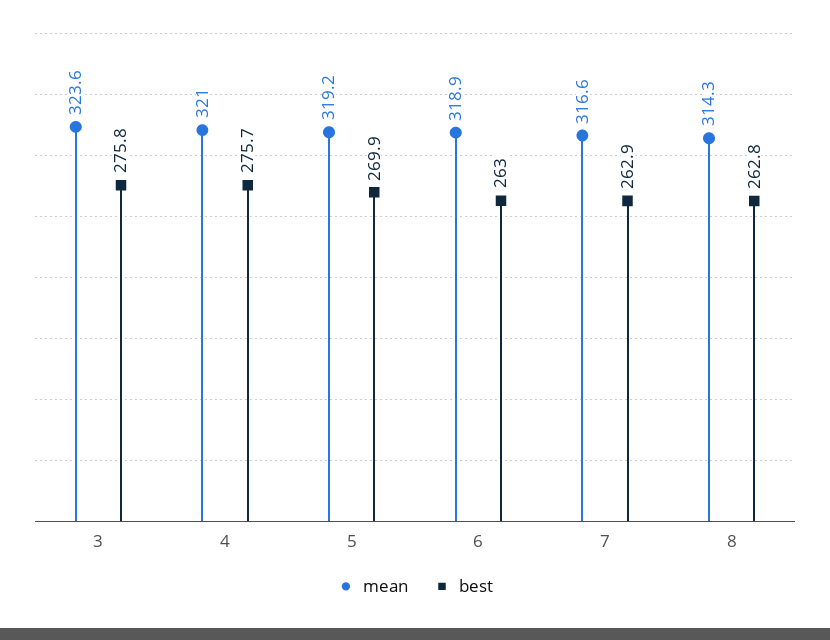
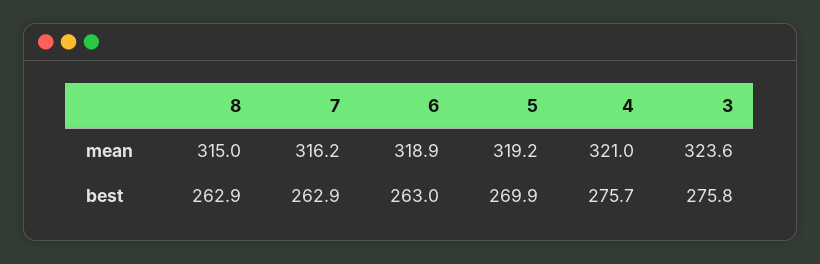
  {
    "mean": {
      "3": 323.6,
      "4": 321,
      "5": 319.2,
      "6": 318.9,
-     "7": 316.6,
+     "7": 316.2,
-     "8": 314.3
+     "8": 315
    },
    "best": {
      "3": 275.8,
      "4": 275.7,
      "5": 269.9,
      "6": 263,
      "7": 262.9,
-     "8": 262.8
+     "8": 262.9
    }
  }

